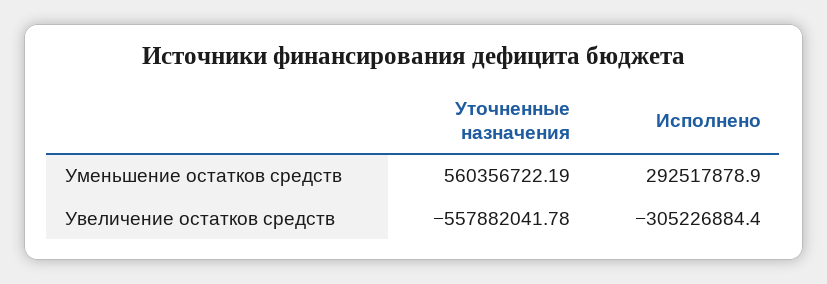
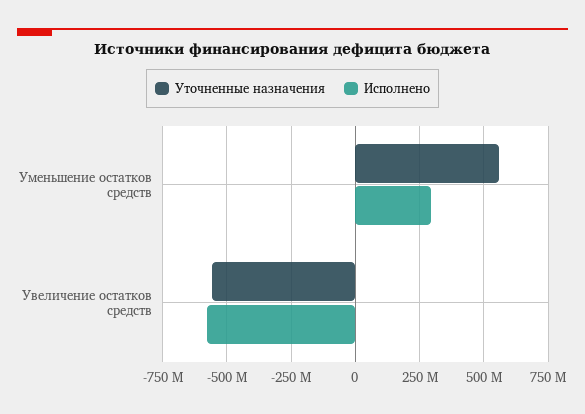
  {
    "Уточненные назначения": {
      "Уменьшение остатков средств": 560356722.19,
      "Увеличение остатков средств": -557882041.78
    },
    "Исполнено": {
      "Уменьшение остатков средств": 292517878.9,
-     "Увеличение остатков средств": -305226884.4
+     "Увеличение остатков средств": -575000000
    }
  }

